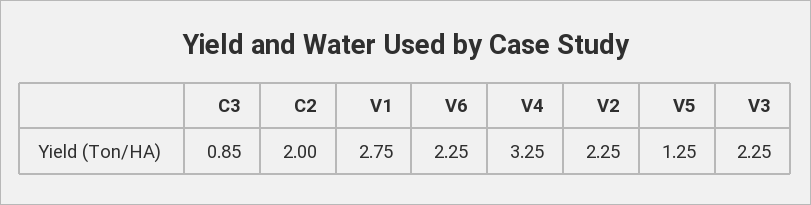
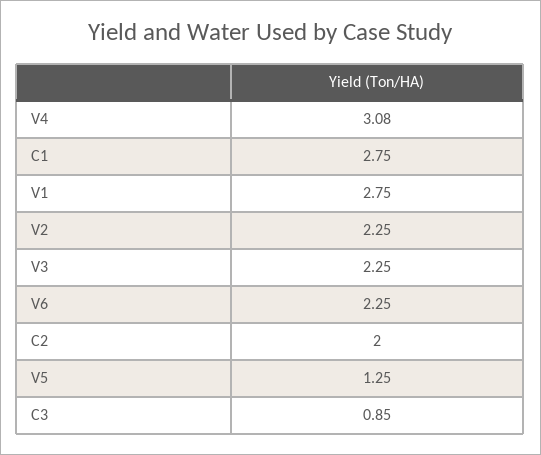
  {
    "C3": 0.85,
    "C2": 2,
    "V1": 2.75,
    "V6": 2.25,
-   "V4": 3.25,
+   "V4": 3.08,
    "V2": 2.25,
    "V5": 1.25,
-   "V3": 2.25
+   "V3": 2.25,
+   "C1": 2.75
  }

